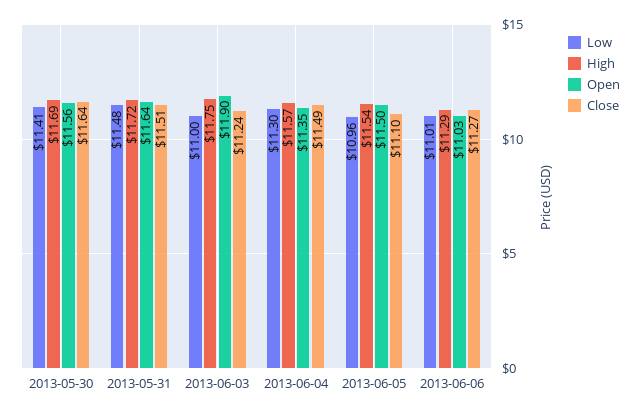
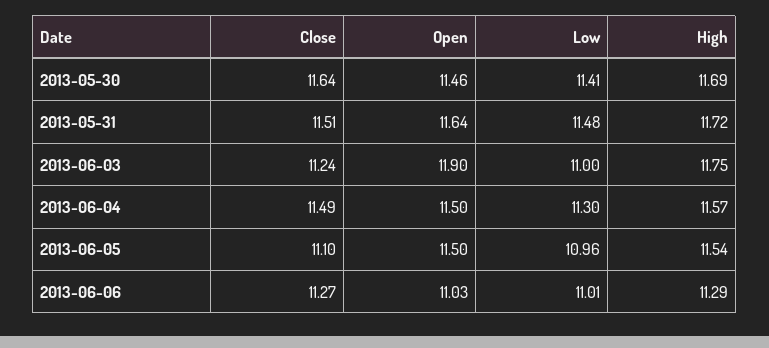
  {
    "Low": {
      "2013-05-30": 11.41,
      "2013-05-31": 11.48,
      "2013-06-03": 11,
      "2013-06-04": 11.3,
      "2013-06-05": 10.96,
      "2013-06-06": 11.01
    },
    "High": {
      "2013-05-30": 11.69,
      "2013-05-31": 11.72,
      "2013-06-03": 11.75,
      "2013-06-04": 11.57,
      "2013-06-05": 11.54,
      "2013-06-06": 11.29
    },
    "Open": {
-     "2013-05-30": 11.56,
+     "2013-05-30": 11.46,
      "2013-05-31": 11.64,
      "2013-06-03": 11.9,
-     "2013-06-04": 11.35,
+     "2013-06-04": 11.5,
      "2013-06-05": 11.5,
      "2013-06-06": 11.03
    },
    "Close": {
      "2013-05-30": 11.64,
      "2013-05-31": 11.51,
      "2013-06-03": 11.24,
      "2013-06-04": 11.49,
      "2013-06-05": 11.1,
      "2013-06-06": 11.27
    }
  }

